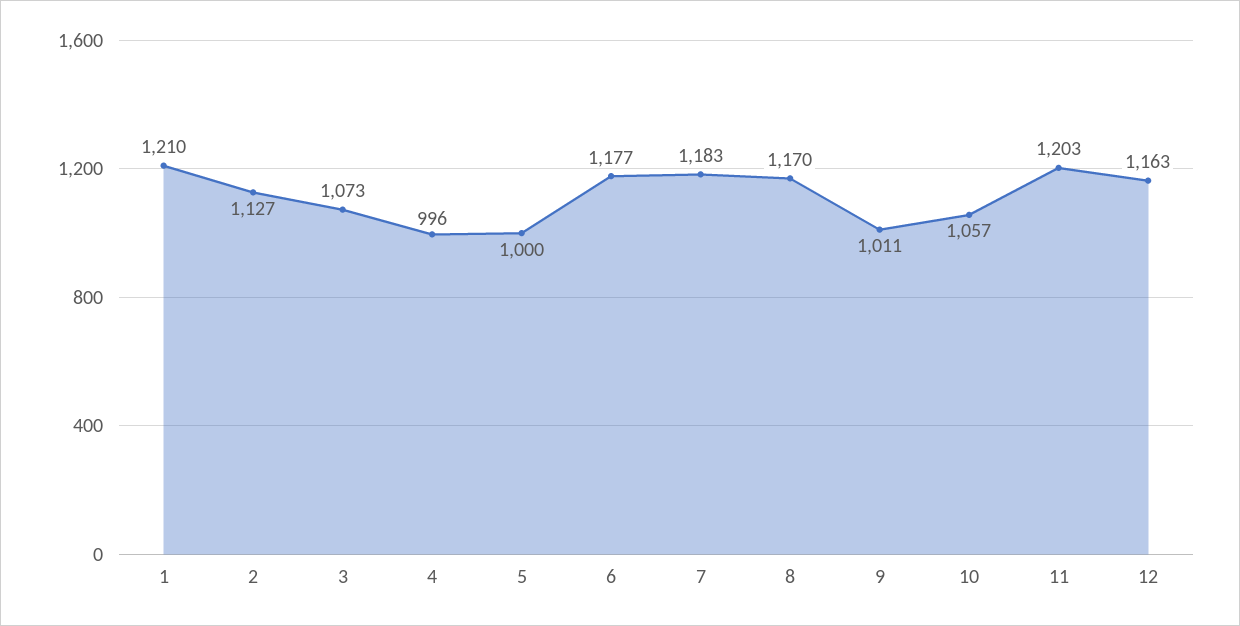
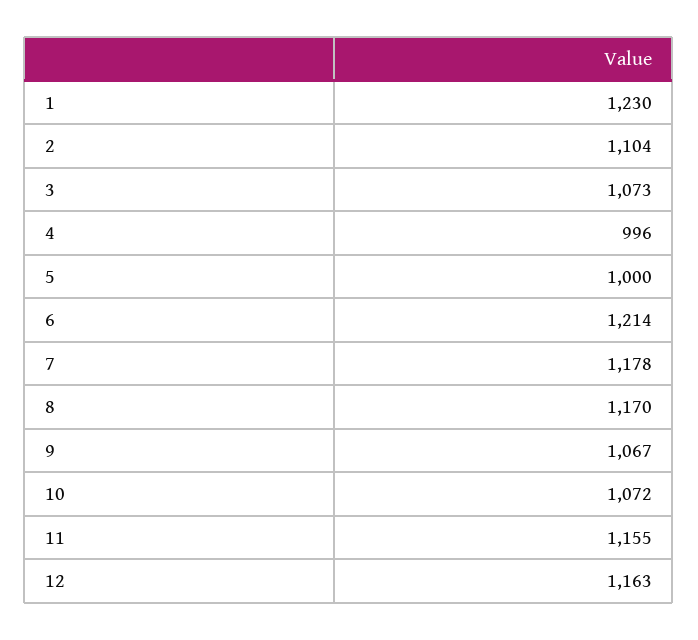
  {
-   "1": 1210,
+   "1": 1230,
-   "2": 1127,
+   "2": 1104,
    "3": 1073,
    "4": 996,
    "5": 1000,
-   "6": 1177,
+   "6": 1214,
-   "7": 1183,
+   "7": 1178,
    "8": 1170,
-   "9": 1011,
+   "9": 1067,
-   "10": 1057,
+   "10": 1072,
-   "11": 1203,
+   "11": 1155,
    "12": 1163
  }

